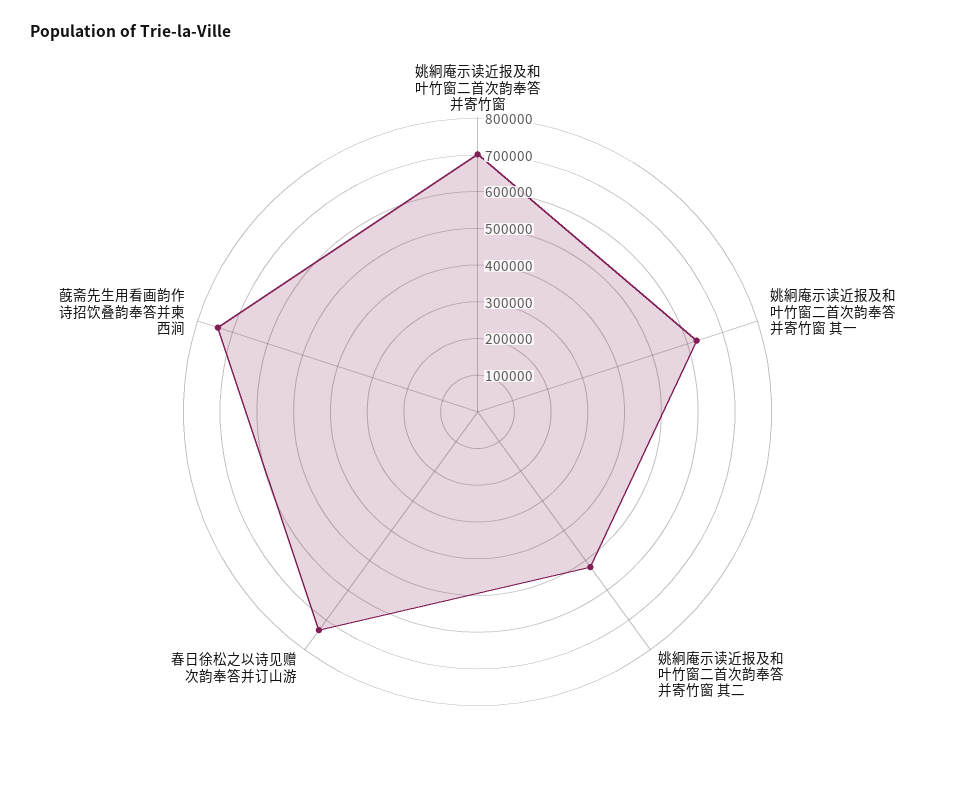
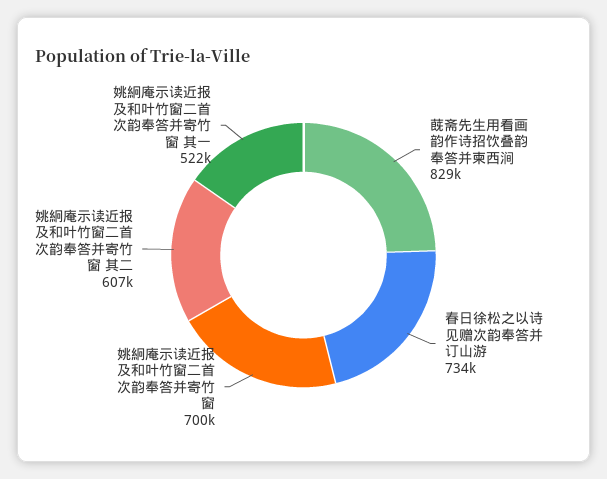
  {
    "姚絅庵示读近报及和叶竹窗二首次韵奉答并寄竹窗": 700000,
-   "姚絅庵示读近报及和叶竹窗二首次韵奉答并寄竹窗 其一": 625000,
+   "姚絅庵示读近报及和叶竹窗二首次韵奉答并寄竹窗 其一": 522000,
-   "姚絅庵示读近报及和叶竹窗二首次韵奉答并寄竹窗 其二": 525000,
+   "姚絅庵示读近报及和叶竹窗二首次韵奉答并寄竹窗 其二": 607000,
    "春日徐松之以诗见赠次韵奉答并订山游": 734000,
-   "蔇斋先生用看画韵作诗招饮叠韵奉答并柬西涧": 750000
+   "蔇斋先生用看画韵作诗招饮叠韵奉答并柬西涧": 829000
  }

